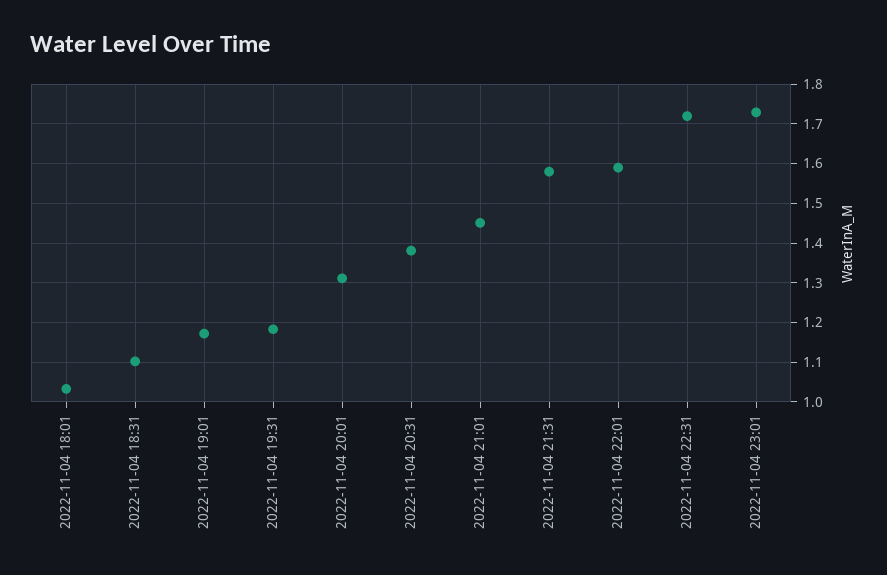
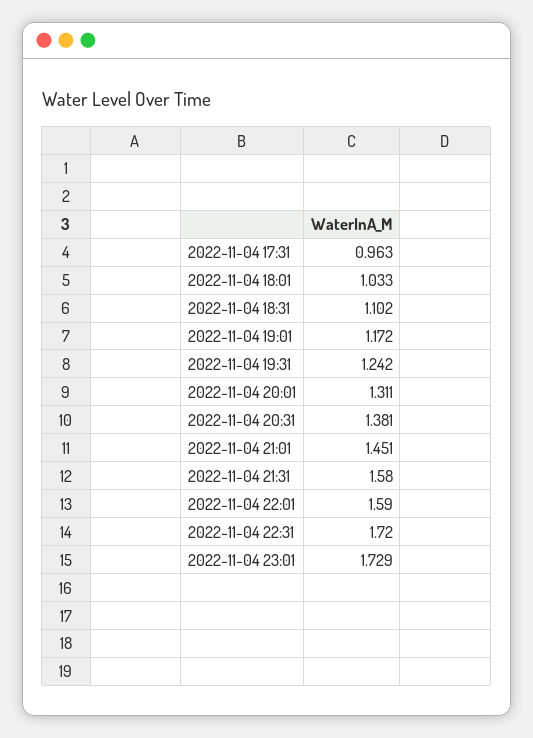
  {
    "2022-11-04 18:01": 1.033,
    "2022-11-04 18:31": 1.102,
    "2022-11-04 19:01": 1.172,
-   "2022-11-04 19:31": 1.18,
+   "2022-11-04 19:31": 1.242,
    "2022-11-04 20:01": 1.311,
    "2022-11-04 20:31": 1.381,
    "2022-11-04 21:01": 1.451,
    "2022-11-04 21:31": 1.58,
    "2022-11-04 22:01": 1.59,
    "2022-11-04 22:31": 1.72,
-   "2022-11-04 23:01": 1.729
+   "2022-11-04 23:01": 1.729,
+   "2022-11-04 17:31": 0.963
  }

